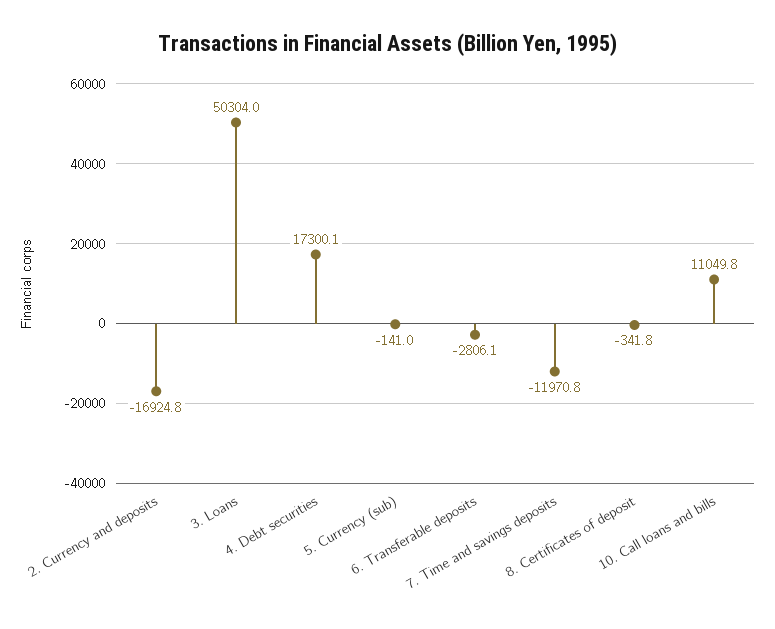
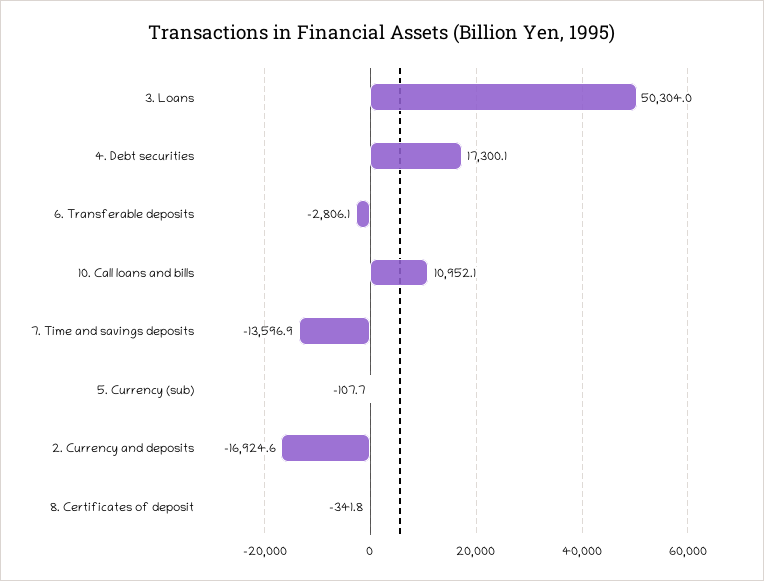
  {
-   "2. Currency and deposits": -16924.8,
+   "2. Currency and deposits": -16924.6,
    "3. Loans": 50304,
    "4. Debt securities": 17300.1,
-   "5. Currency (sub)": -141,
+   "5. Currency (sub)": -107.7,
    "6. Transferable deposits": -2806.1,
-   "7. Time and savings deposits": -11970.8,
+   "7. Time and savings deposits": -13596.9,
    "8. Certificates of deposit": -341.8,
-   "10. Call loans and bills": 11049.8
+   "10. Call loans and bills": 10952.1
  }

